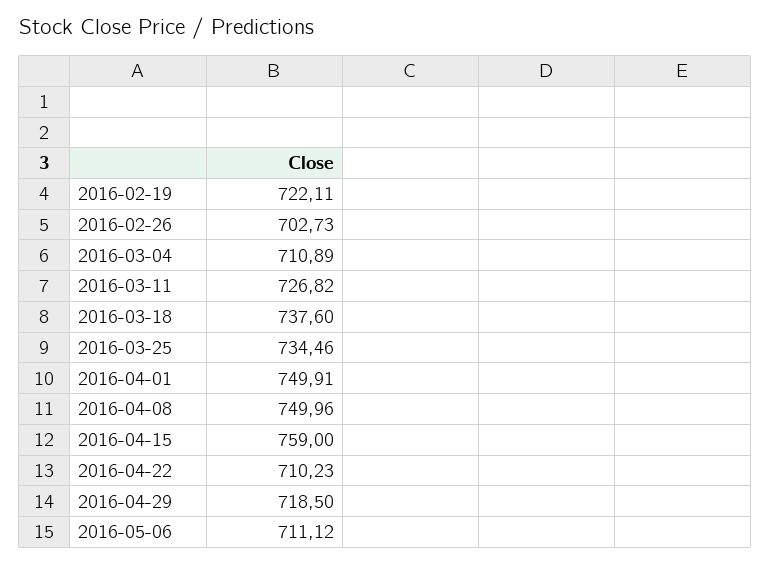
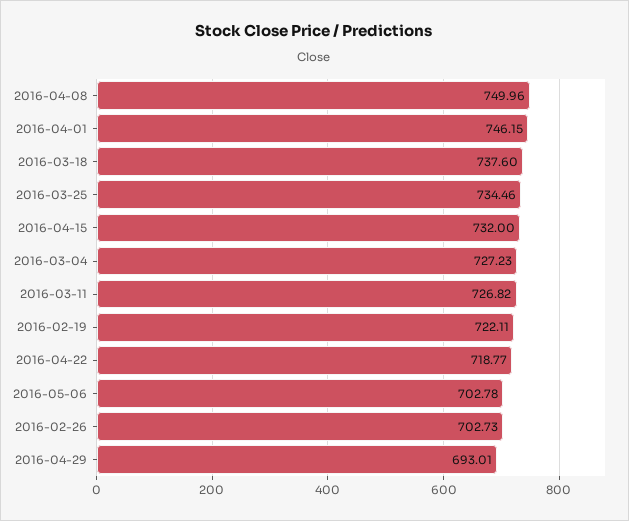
  {
    "2016-02-19": 722.11,
    "2016-02-26": 702.73,
-   "2016-03-04": 710.89,
+   "2016-03-04": 727.23,
    "2016-03-11": 726.82,
    "2016-03-18": 737.6,
    "2016-03-25": 734.46,
-   "2016-04-01": 749.91,
+   "2016-04-01": 746.15,
    "2016-04-08": 749.96,
-   "2016-04-15": 759,
+   "2016-04-15": 732,
-   "2016-04-22": 710.23,
+   "2016-04-22": 718.77,
-   "2016-04-29": 718.5,
+   "2016-04-29": 693.01,
-   "2016-05-06": 711.12
+   "2016-05-06": 702.78
  }

